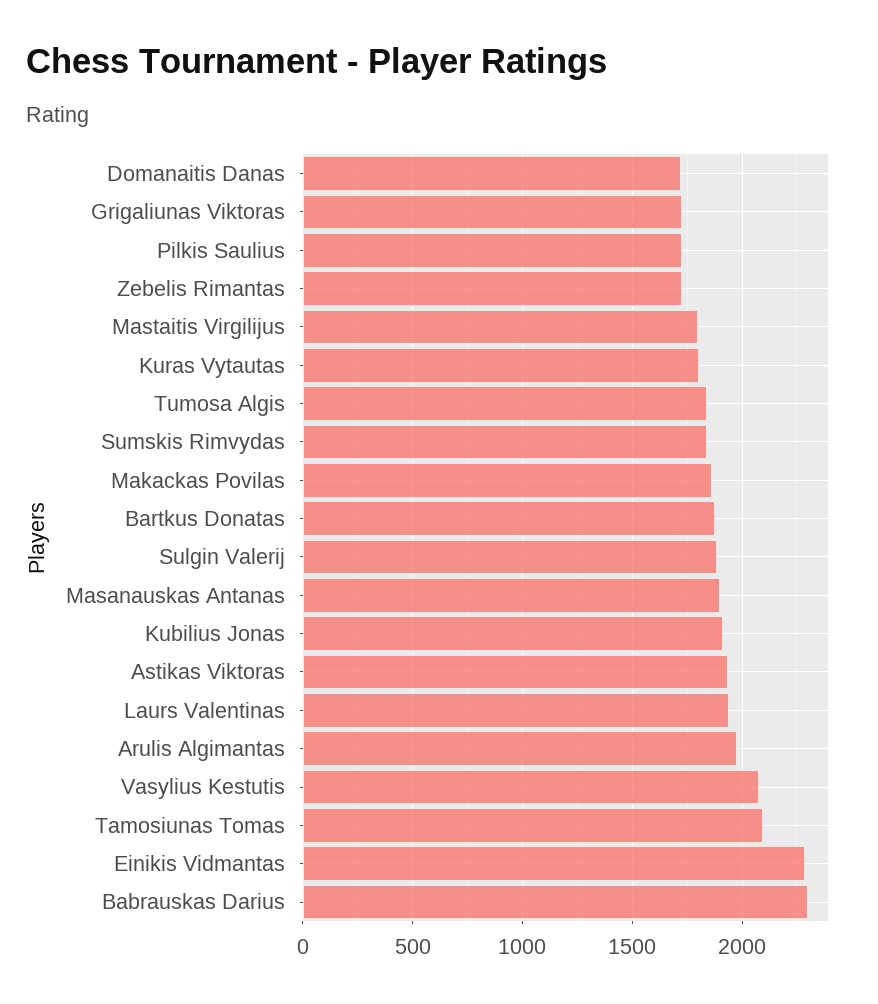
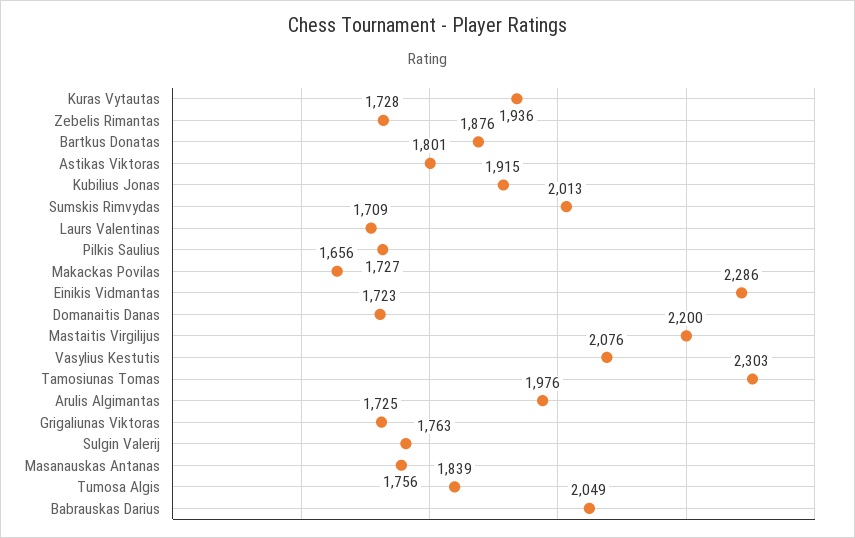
  {
    "Domanaitis Danas": 1723,
    "Grigaliunas Viktoras": 1725,
    "Pilkis Saulius": 1727,
    "Zebelis Rimantas": 1728,
-   "Mastaitis Virgilijus": 1800,
+   "Mastaitis Virgilijus": 2200,
-   "Kuras Vytautas": 1800,
+   "Kuras Vytautas": 1936,
    "Tumosa Algis": 1839,
-   "Sumskis Rimvydas": 1850,
+   "Sumskis Rimvydas": 2013,
-   "Makackas Povilas": 1850,
+   "Makackas Povilas": 1656,
    "Bartkus Donatas": 1876,
-   "Sulgin Valerij": 1900,
+   "Sulgin Valerij": 1763,
-   "Masanauskas Antanas": 1900,
+   "Masanauskas Antanas": 1756,
    "Kubilius Jonas": 1915,
-   "Astikas Viktoras": 1950,
+   "Astikas Viktoras": 1801,
-   "Laurs Valentinas": 1950,
+   "Laurs Valentinas": 1709,
    "Arulis Algimantas": 1976,
    "Vasylius Kestutis": 2076,
-   "Tamosiunas Tomas": 2100,
+   "Tamosiunas Tomas": 2303,
    "Einikis Vidmantas": 2286,
-   "Babrauskas Darius": 2300
+   "Babrauskas Darius": 2049
  }

